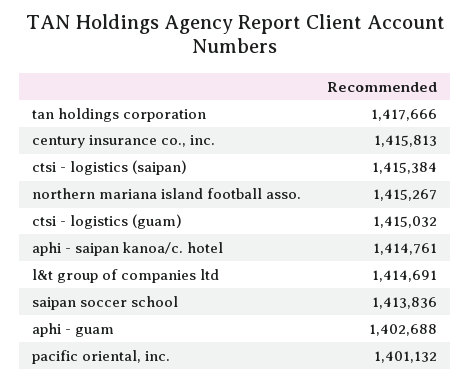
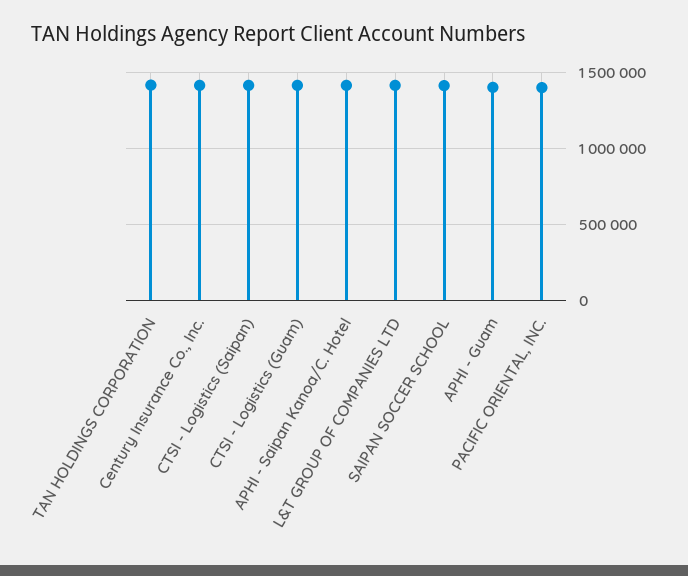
  {
    "tan holdings corporation": 1417666,
    "century insurance co., inc.": 1415813,
    "ctsi - logistics (saipan)": 1415384,
-   "northern mariana island football asso.": 1415267,
    "ctsi - logistics (guam)": 1415032,
    "aphi - saipan kanoa/c. hotel": 1414761,
    "l&t group of companies ltd": 1414691,
    "saipan soccer school": 1413836,
    "aphi - guam": 1402688,
    "pacific oriental, inc.": 1401132
  }

